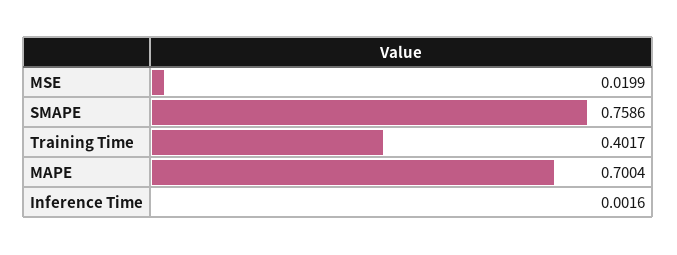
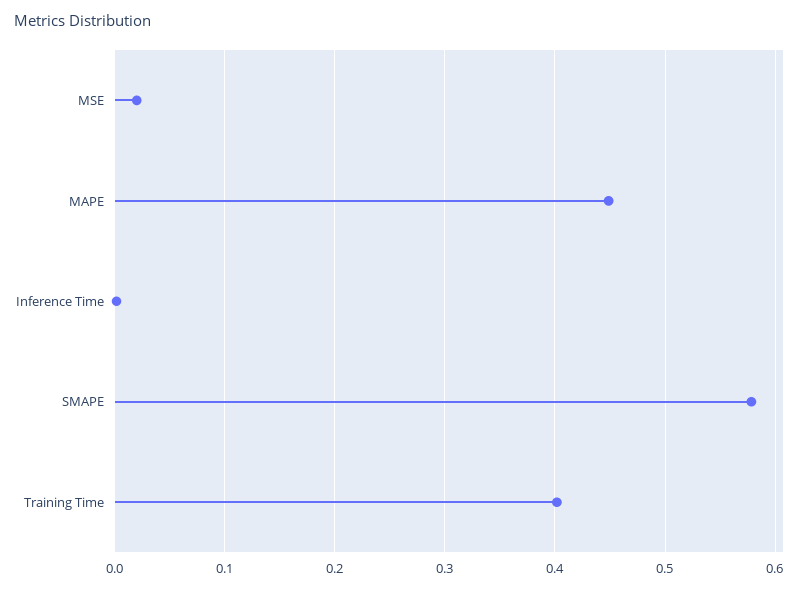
  {
    "MSE": 0.0199,
-   "SMAPE": 0.7586,
+   "SMAPE": 0.58,
    "Training Time": 0.4017,
-   "MAPE": 0.7004,
+   "MAPE": 0.45,
    "Inference Time": 0.0016
  }

